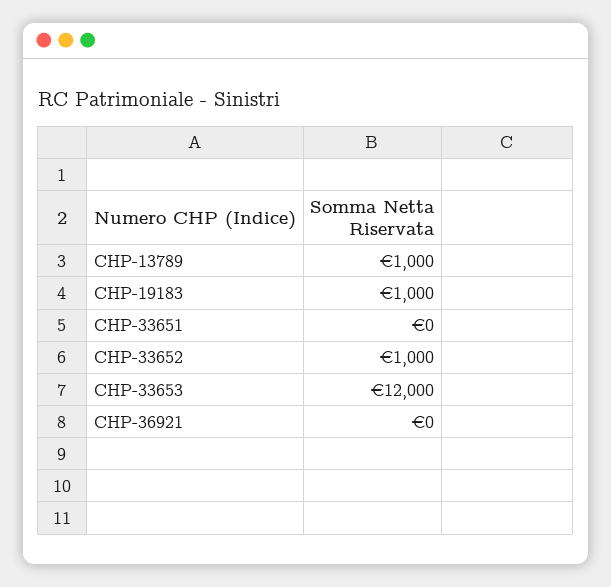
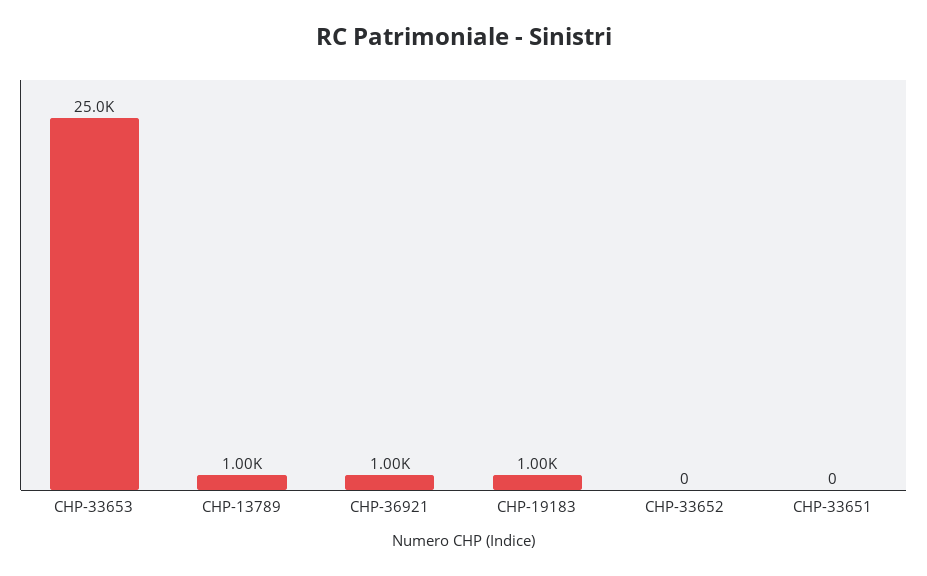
  {
    "CHP-13789": 1000,
    "CHP-19183": 1000,
    "CHP-33651": 0,
-   "CHP-33652": 1000,
+   "CHP-33652": 0,
-   "CHP-33653": 12000,
+   "CHP-33653": 25000,
-   "CHP-36921": 0
+   "CHP-36921": 1000
  }

